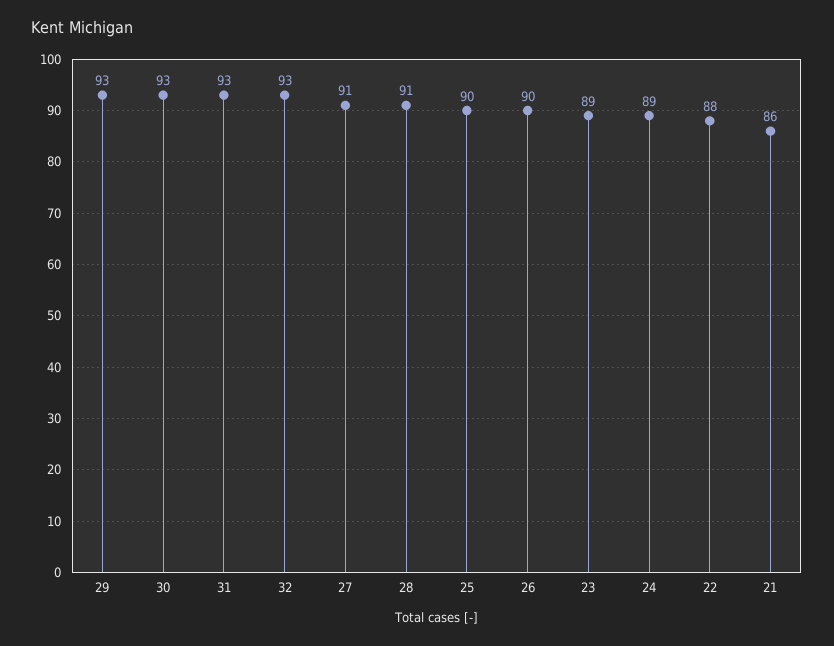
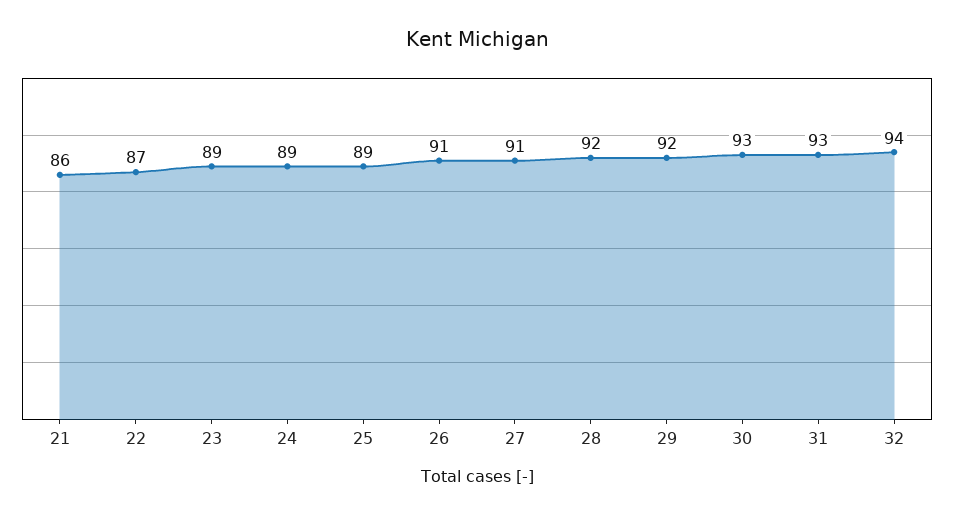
  {
-   "29": 93,
+   "29": 92,
    "30": 93,
    "31": 93,
-   "32": 93,
+   "32": 94,
    "27": 91,
-   "28": 91,
+   "28": 92,
-   "25": 90,
+   "25": 89,
-   "26": 90,
+   "26": 91,
    "23": 89,
    "24": 89,
-   "22": 88,
+   "22": 87,
    "21": 86
  }

